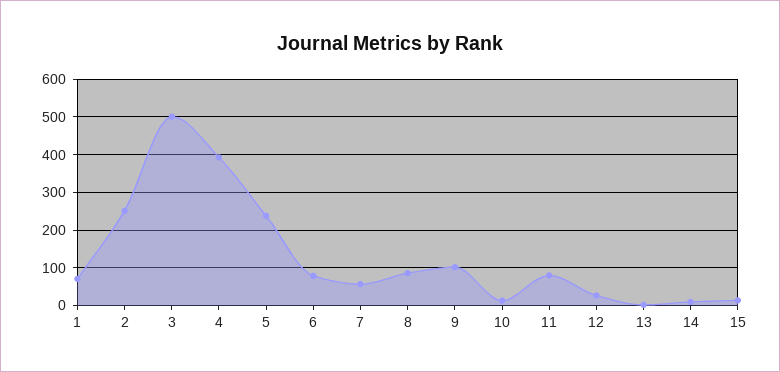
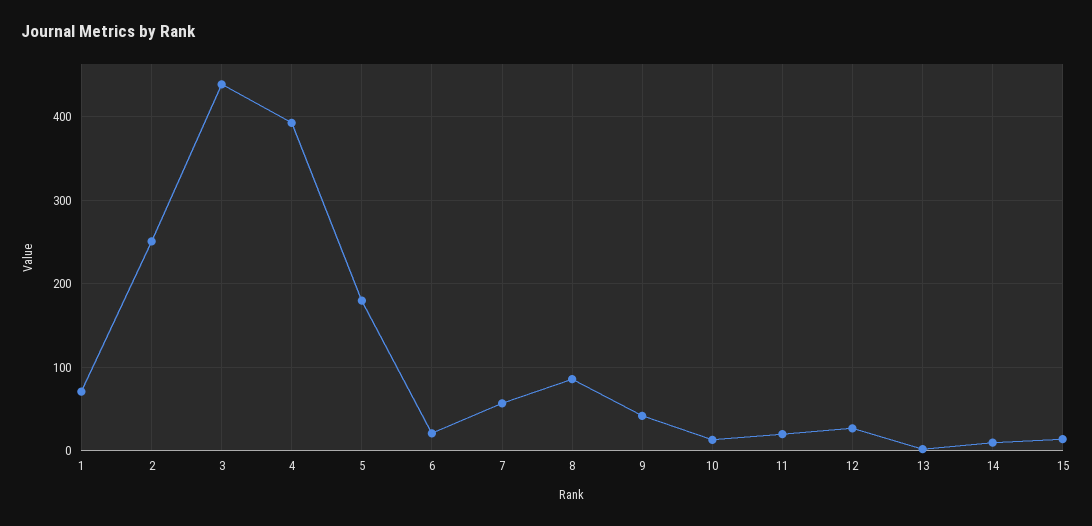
  {
    "1": 70,
    "2": 250,
-   "3": 500,
+   "3": 440,
    "4": 390,
-   "5": 240,
+   "5": 180,
-   "6": 80,
+   "6": 20,
    "7": 60,
    "8": 90,
-   "9": 100,
+   "9": 40,
    "10": 10,
-   "11": 80,
+   "11": 20,
    "12": 30,
    "13": 0,
    "14": 10,
    "15": 10
  }

